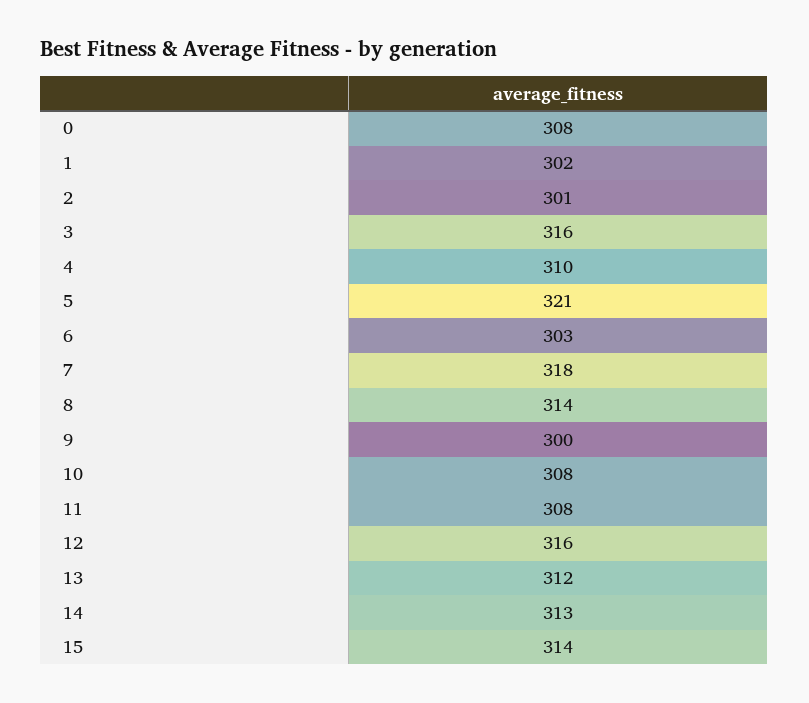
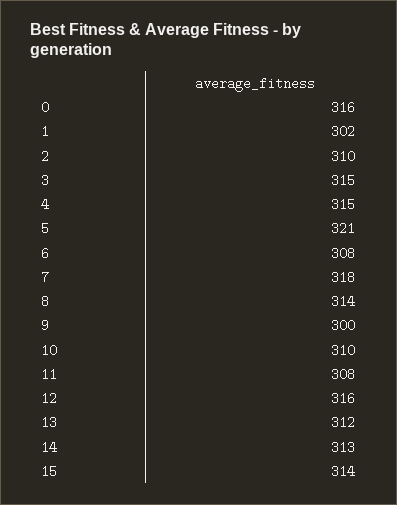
  {
-   "0": 308,
+   "0": 316,
    "1": 302,
-   "2": 301,
+   "2": 310,
-   "3": 316,
+   "3": 315,
-   "4": 310,
+   "4": 315,
    "5": 321,
-   "6": 303,
+   "6": 308,
    "7": 318,
    "8": 314,
    "9": 300,
-   "10": 308,
+   "10": 310,
    "11": 308,
    "12": 316,
    "13": 312,
    "14": 313,
    "15": 314
  }

